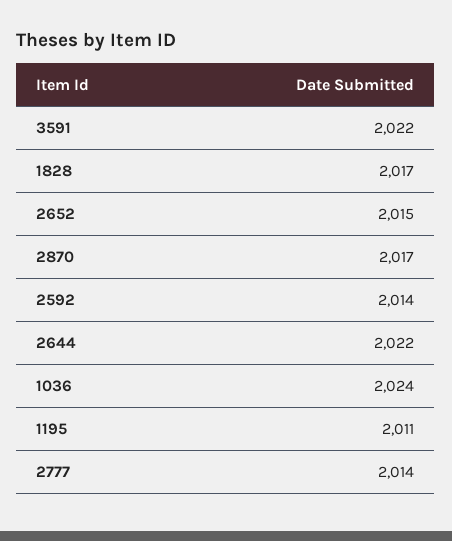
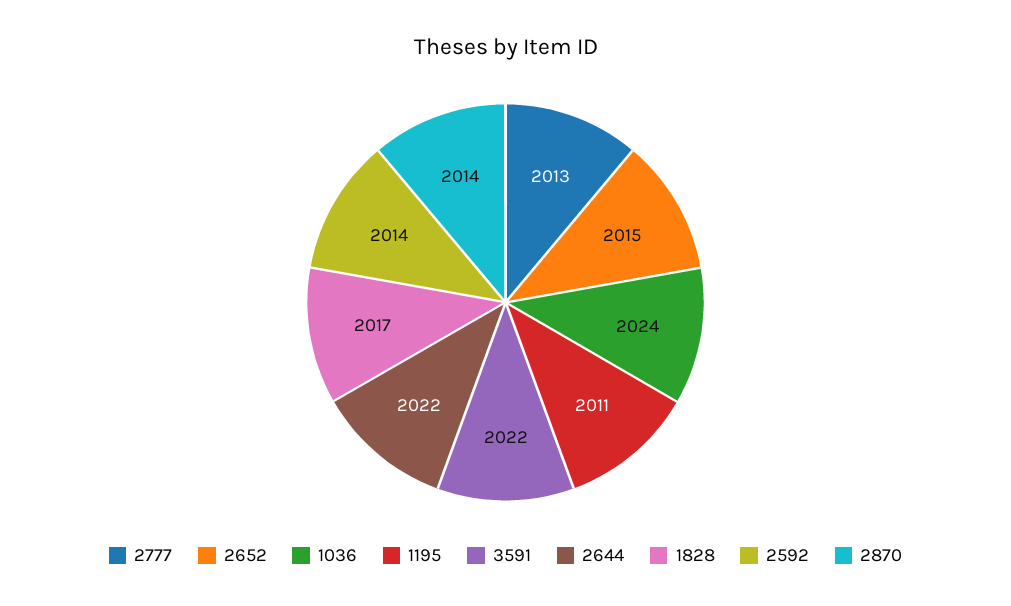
  {
    "3591": 2022,
    "1828": 2017,
    "2652": 2015,
-   "2870": 2017,
+   "2870": 2014,
    "2592": 2014,
    "2644": 2022,
    "1036": 2024,
    "1195": 2011,
-   "2777": 2014
+   "2777": 2013
  }

